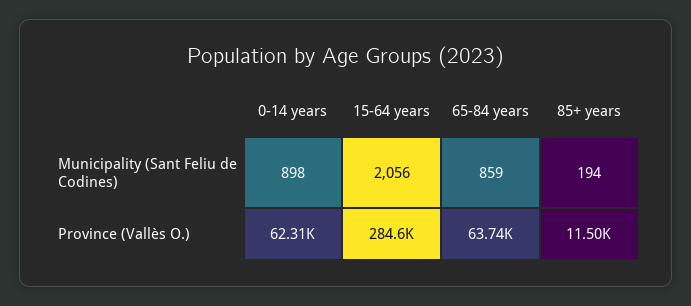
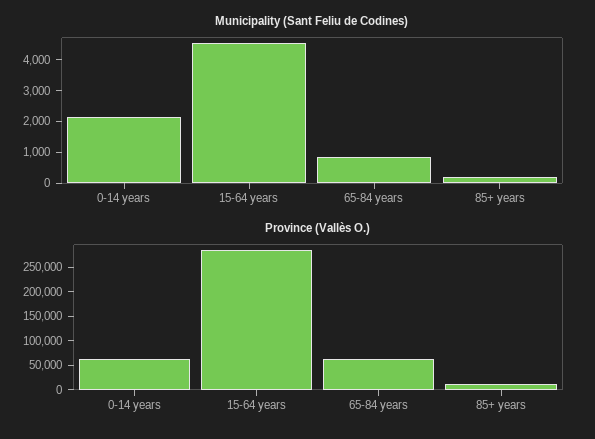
  {
    "Municipality (Sant Feliu de Codines)": {
-     "0-14 years": 898,
+     "0-14 years": 2000,
-     "15-64 years": 2056,
+     "15-64 years": 4500,
      "65-84 years": 859,
      "85+ years": 194
    },
    "Province (Vallès O.)": {
      "0-14 years": 62310,
      "15-64 years": 284600,
      "65-84 years": 63740,
      "85+ years": 11500
    }
  }

